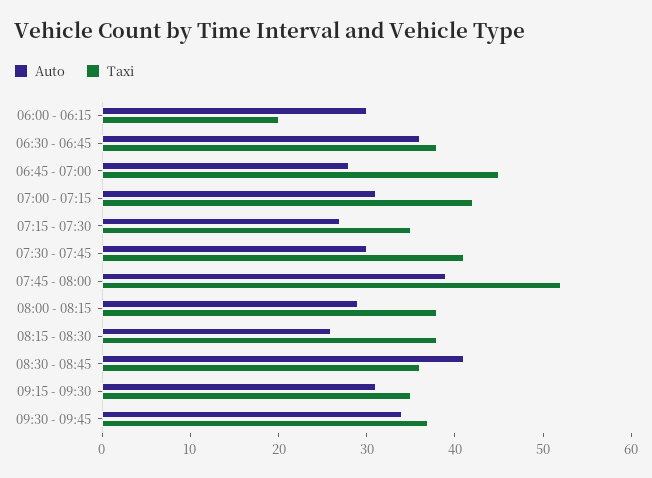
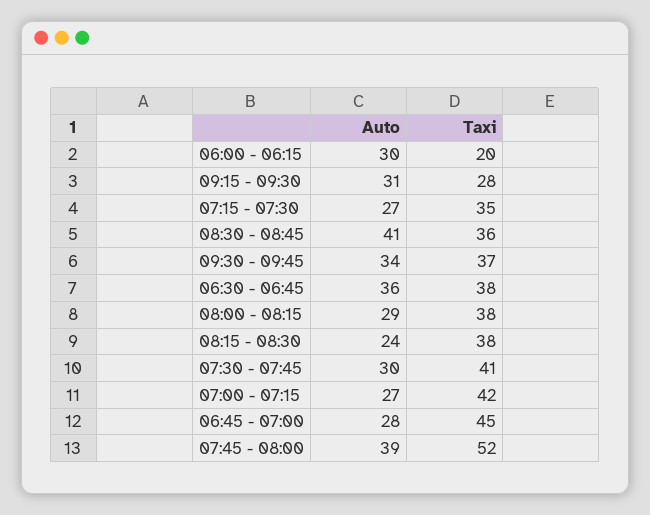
  {
    "Auto": {
      "06:00 - 06:15": 30,
      "06:30 - 06:45": 36,
      "06:45 - 07:00": 28,
-     "07:00 - 07:15": 31,
+     "07:00 - 07:15": 27,
      "07:15 - 07:30": 27,
      "07:30 - 07:45": 30,
      "07:45 - 08:00": 39,
      "08:00 - 08:15": 29,
-     "08:15 - 08:30": 26,
+     "08:15 - 08:30": 24,
      "08:30 - 08:45": 41,
      "09:15 - 09:30": 31,
      "09:30 - 09:45": 34
    },
    "Taxi": {
      "06:00 - 06:15": 20,
      "06:30 - 06:45": 38,
      "06:45 - 07:00": 45,
      "07:00 - 07:15": 42,
      "07:15 - 07:30": 35,
      "07:30 - 07:45": 41,
      "07:45 - 08:00": 52,
      "08:00 - 08:15": 38,
      "08:15 - 08:30": 38,
      "08:30 - 08:45": 36,
-     "09:15 - 09:30": 35,
+     "09:15 - 09:30": 28,
      "09:30 - 09:45": 37
    }
  }

